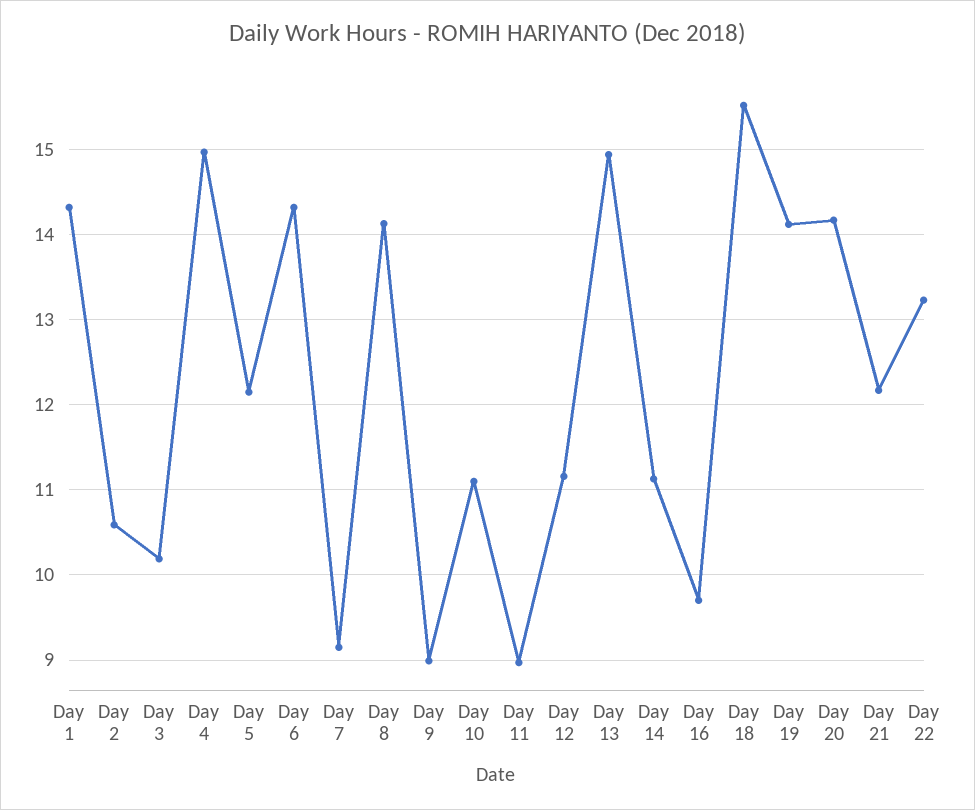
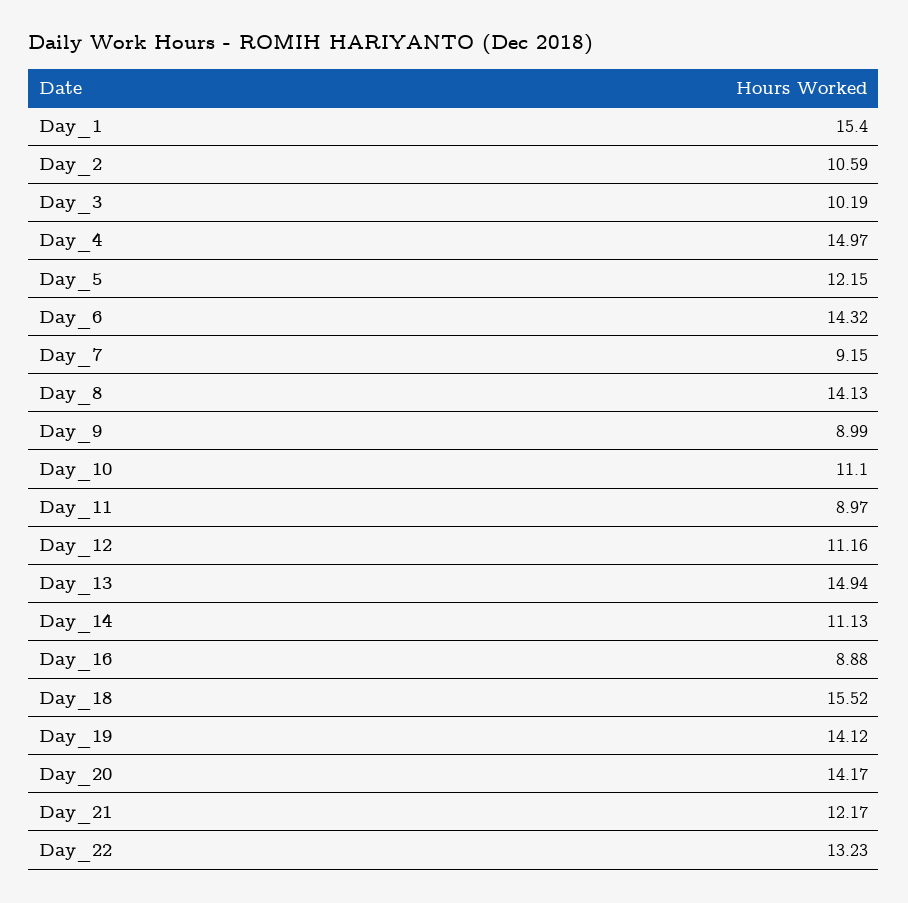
  {
-   "Day 1": 14.3,
+   "Day 1": 15.4,
    "Day 2": 10.59,
    "Day 3": 10.19,
    "Day 4": 14.97,
    "Day 5": 12.15,
    "Day 6": 14.32,
    "Day 7": 9.15,
    "Day 8": 14.13,
    "Day 9": 8.99,
    "Day 10": 11.1,
    "Day 11": 8.97,
    "Day 12": 11.16,
    "Day 13": 14.94,
    "Day 14": 11.13,
-   "Day 16": 9.7,
+   "Day 16": 8.88,
    "Day 18": 15.52,
    "Day 19": 14.12,
    "Day 20": 14.17,
    "Day 21": 12.17,
    "Day 22": 13.23
  }

